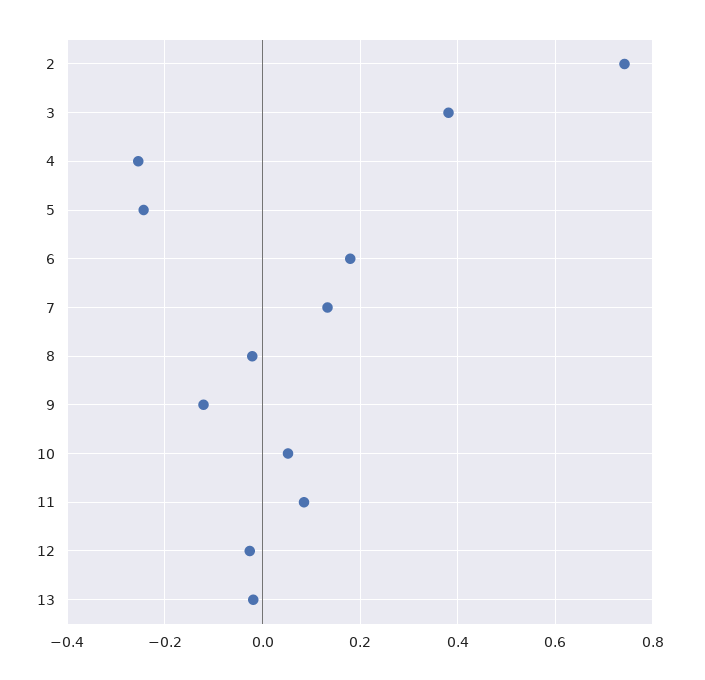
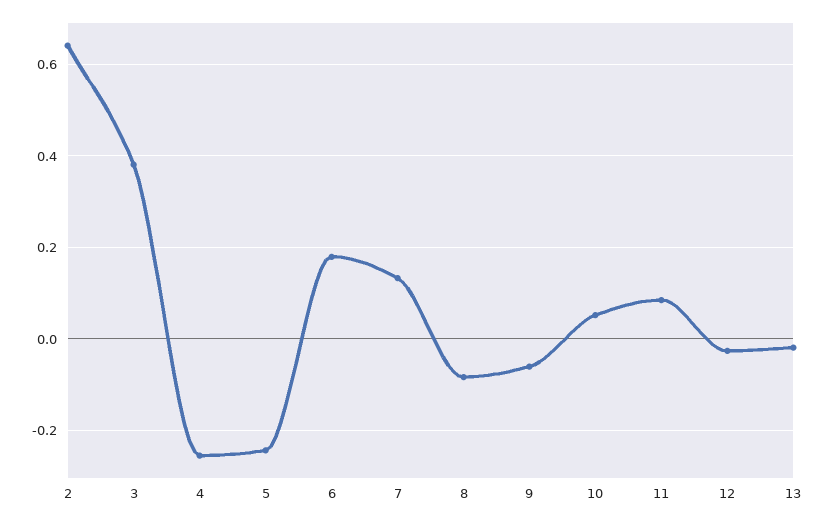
  {
-   "2": 0.74,
+   "2": 0.64,
    "3": 0.38,
    "4": -0.26,
    "5": -0.24,
    "6": 0.18,
    "7": 0.14,
-   "8": -0.02,
+   "8": -0.08,
-   "9": -0.12,
+   "9": -0.06,
    "10": 0.06,
    "11": 0.08,
    "12": -0.02,
    "13": -0.02
  }

